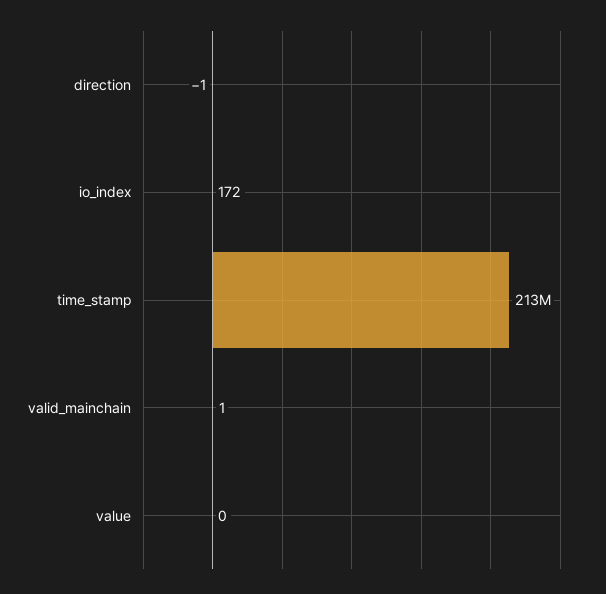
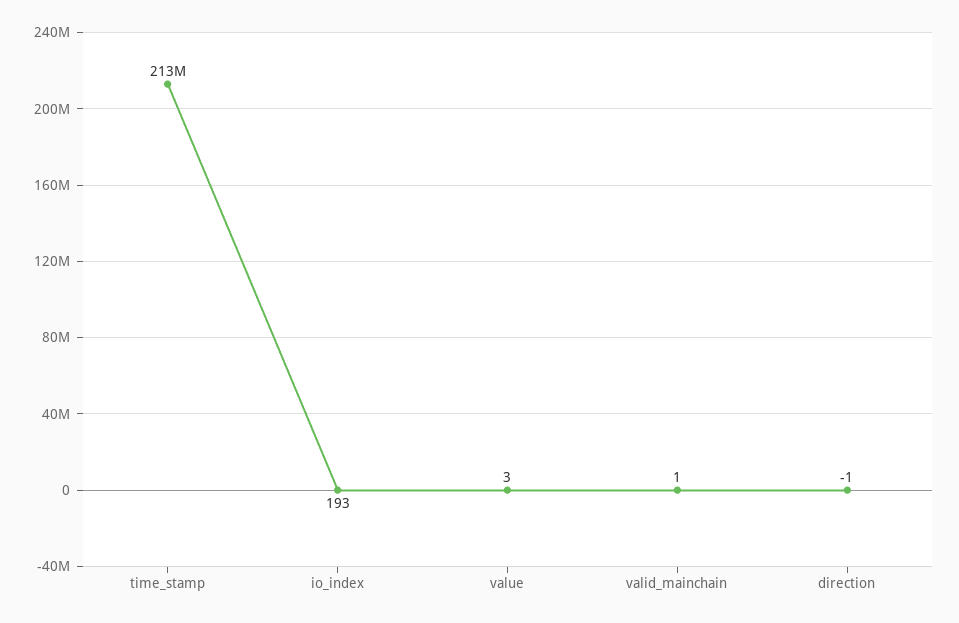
  {
    "direction": -1,
-   "io_index": 172,
+   "io_index": 193,
    "time_stamp": 213000000,
    "valid_mainchain": 1,
-   "value": 0
+   "value": 3
  }

